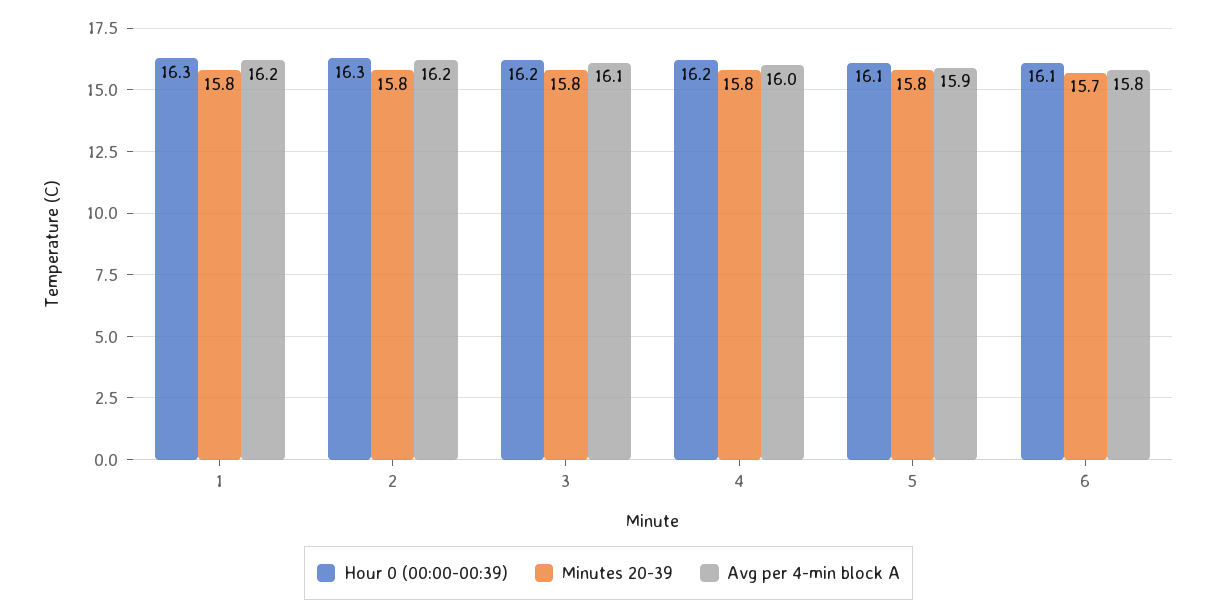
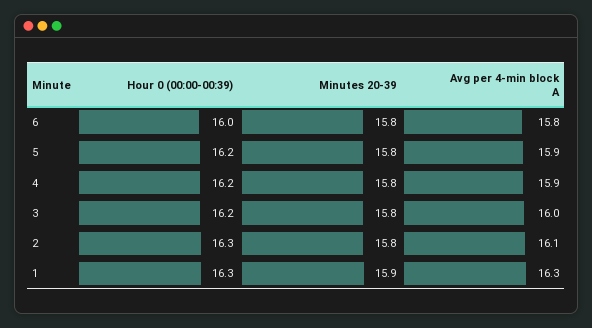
  {
    "Hour 0 (00:00-00:39)": {
      "1": 16.3,
      "2": 16.3,
      "3": 16.2,
      "4": 16.2,
-     "5": 16.1,
+     "5": 16.2,
-     "6": 16.1
+     "6": 16
    },
    "Minutes 20-39": {
-     "1": 15.8,
+     "1": 15.9,
      "2": 15.8,
      "3": 15.8,
      "4": 15.8,
      "5": 15.8,
-     "6": 15.7
+     "6": 15.8
    },
    "Avg per 4-min block A": {
-     "1": 16.2,
+     "1": 16.3,
-     "2": 16.2,
+     "2": 16.1,
-     "3": 16.1,
+     "3": 16,
-     "4": 16,
+     "4": 15.9,
      "5": 15.9,
      "6": 15.8
    }
  }

